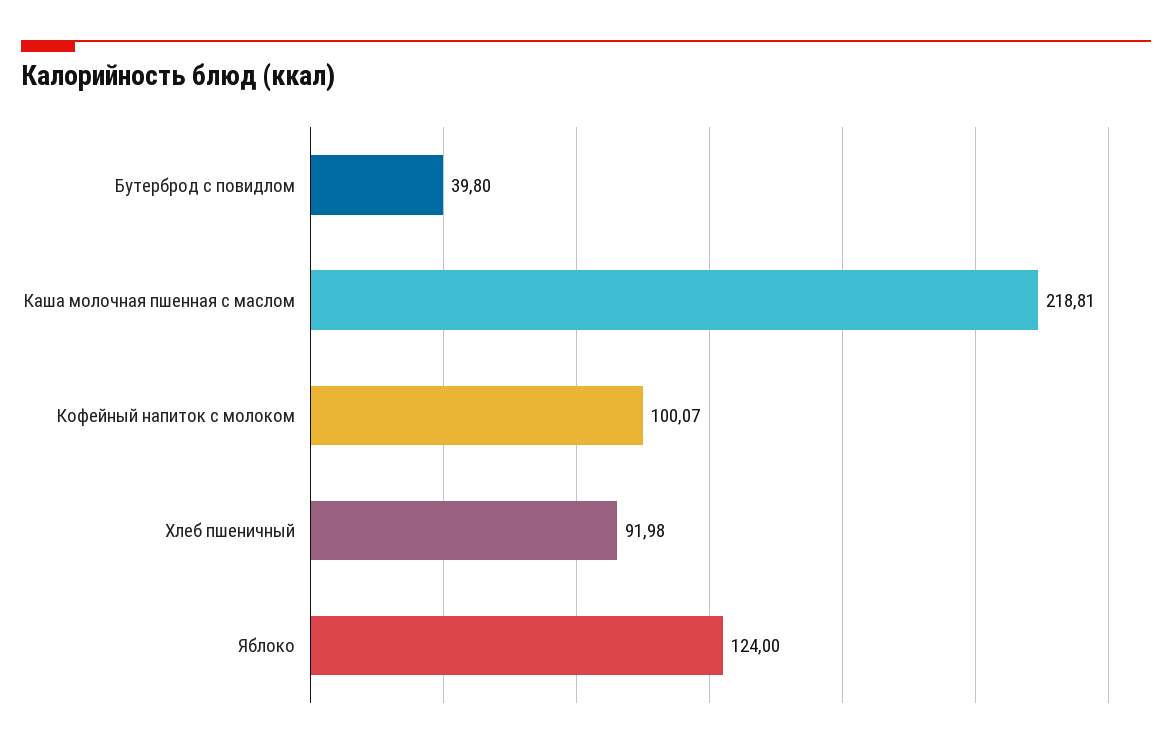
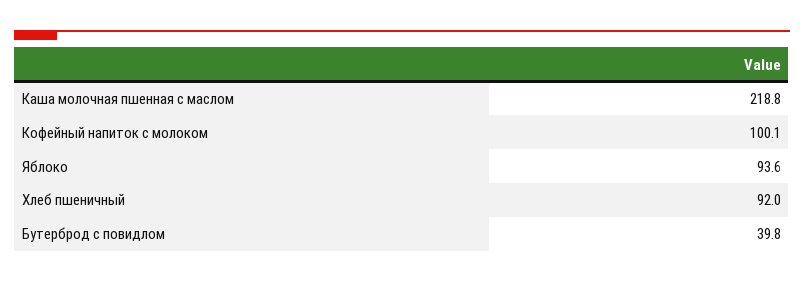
  {
    "Бутерброд с повидлом": 39.8,
    "Каша молочная пшенная с маслом": 218.81,
    "Кофейный напиток с молоком": 100.07,
    "Хлеб пшеничный": 91.98,
-   "Яблоко": 124
+   "Яблоко": 93.6
  }

